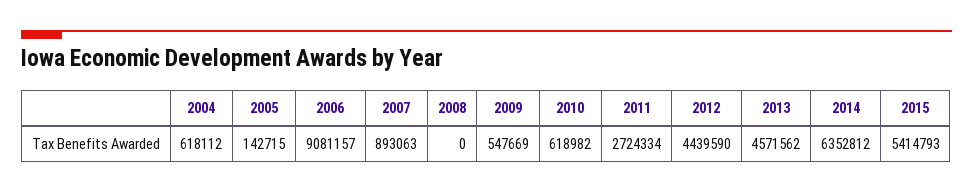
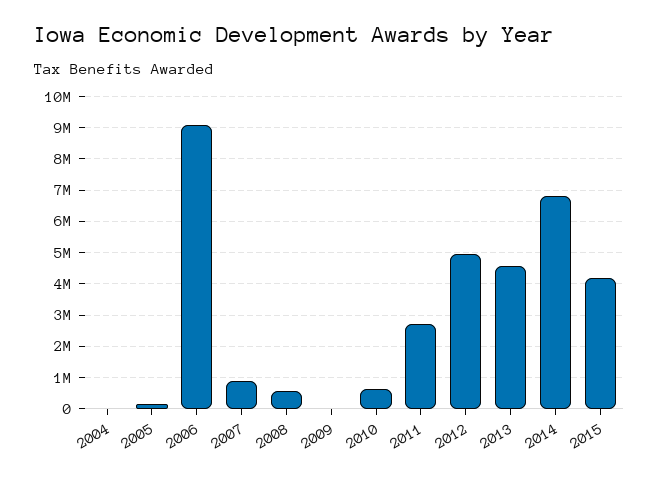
  {
-   "2004": 618112,
+   "2004": 0,
    "2005": 142715,
    "2006": 9081157,
    "2007": 893063,
-   "2008": 0,
+   "2008": 600000,
-   "2009": 547669,
+   "2009": 0,
    "2010": 618982,
    "2011": 2724334,
-   "2012": 4439590,
+   "2012": 5000000,
    "2013": 4571562,
-   "2014": 6352812,
+   "2014": 6800000,
-   "2015": 5414793
+   "2015": 4200000
  }

